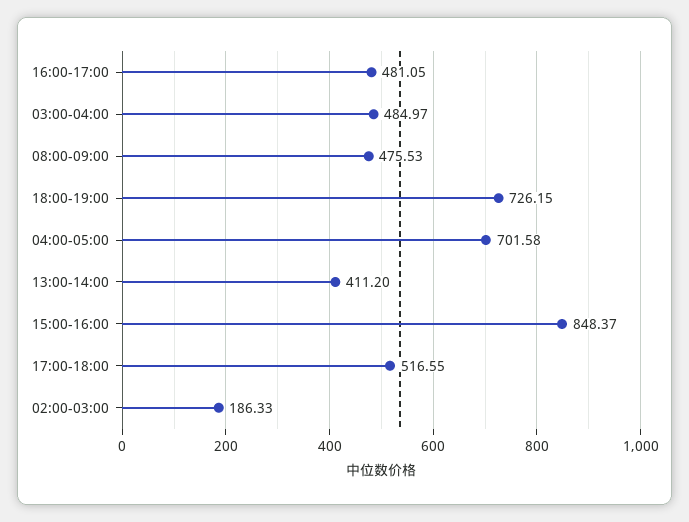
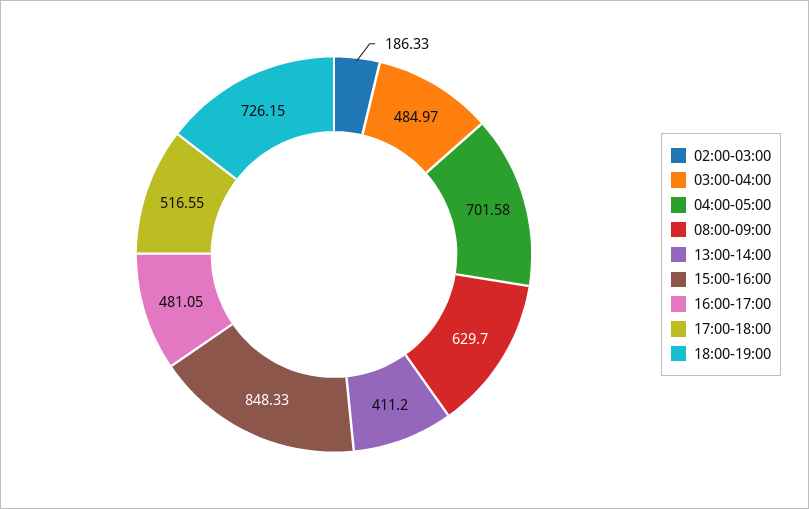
  {
    "16:00-17:00": 481.05,
    "03:00-04:00": 484.97,
-   "08:00-09:00": 475.53,
+   "08:00-09:00": 629.7,
    "18:00-19:00": 726.15,
    "04:00-05:00": 701.58,
    "13:00-14:00": 411.2,
-   "15:00-16:00": 848.37,
+   "15:00-16:00": 848.33,
    "17:00-18:00": 516.55,
    "02:00-03:00": 186.33
  }

